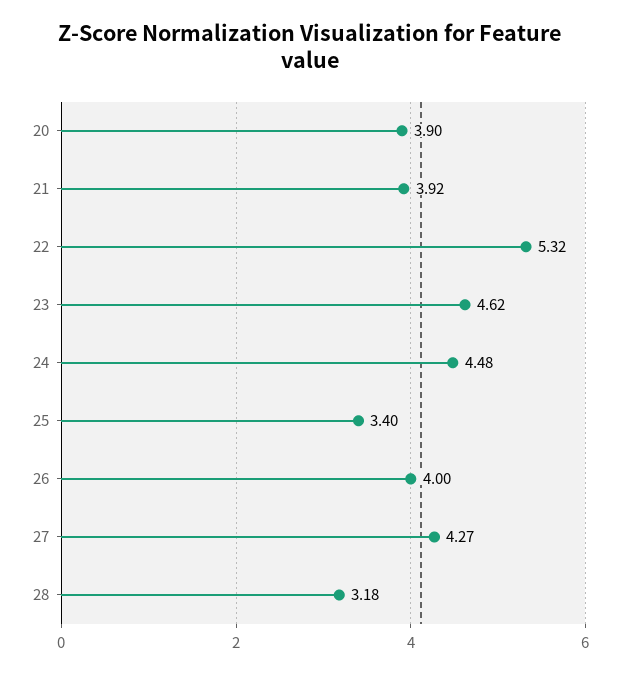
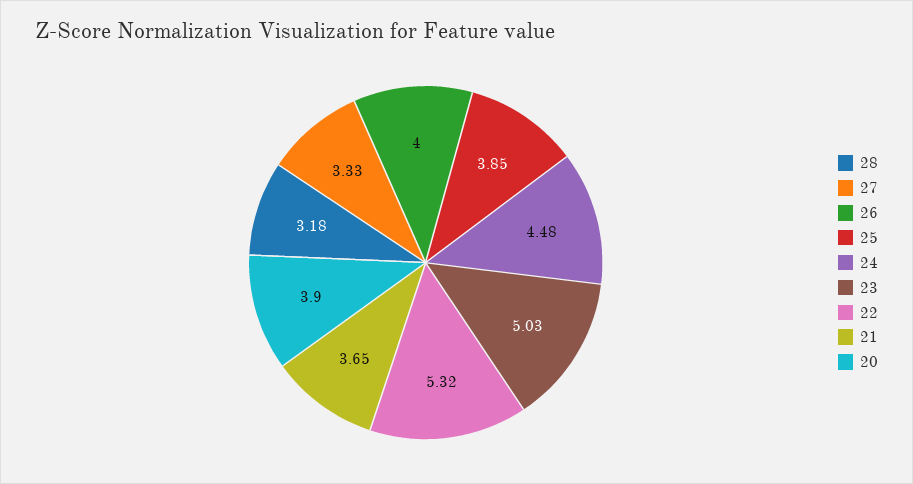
  {
    "20": 3.9,
-   "21": 3.92,
+   "21": 3.65,
    "22": 5.32,
-   "23": 4.62,
+   "23": 5.03,
    "24": 4.48,
-   "25": 3.4,
+   "25": 3.85,
    "26": 4,
-   "27": 4.27,
+   "27": 3.33,
    "28": 3.18
  }

